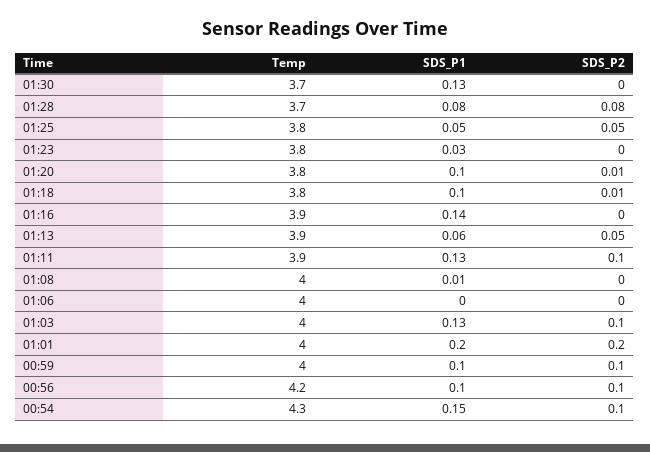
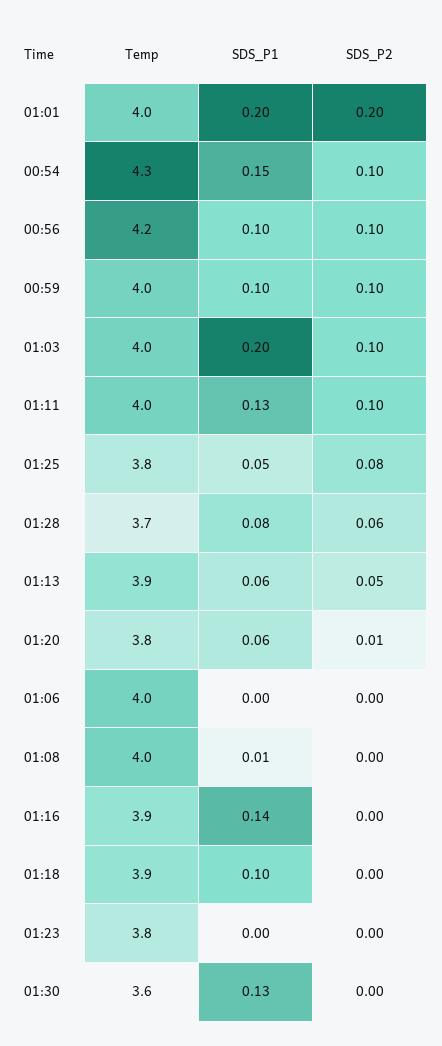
  {
    "Temp": {
-     "01:30": 3.7,
+     "01:30": 3.6,
      "01:28": 3.7,
      "01:25": 3.8,
      "01:23": 3.8,
      "01:20": 3.8,
-     "01:18": 3.8,
+     "01:18": 3.9,
      "01:16": 3.9,
      "01:13": 3.9,
-     "01:11": 3.9,
+     "01:11": 4,
      "01:08": 4,
      "01:06": 4,
      "01:03": 4,
      "01:01": 4,
      "00:59": 4,
      "00:56": 4.2,
      "00:54": 4.3
    },
    "SDS_P1": {
      "01:30": 0.13,
      "01:28": 0.08,
      "01:25": 0.05,
-     "01:23": 0.03,
+     "01:23": 0,
-     "01:20": 0.1,
+     "01:20": 0.06,
      "01:18": 0.1,
      "01:16": 0.14,
      "01:13": 0.06,
      "01:11": 0.13,
      "01:08": 0.01,
      "01:06": 0,
-     "01:03": 0.13,
+     "01:03": 0.2,
      "01:01": 0.2,
      "00:59": 0.1,
      "00:56": 0.1,
      "00:54": 0.15
    },
    "SDS_P2": {
      "01:30": 0,
-     "01:28": 0.08,
+     "01:28": 0.06,
-     "01:25": 0.05,
+     "01:25": 0.08,
      "01:23": 0,
      "01:20": 0.01,
-     "01:18": 0.01,
+     "01:18": 0,
      "01:16": 0,
      "01:13": 0.05,
      "01:11": 0.1,
      "01:08": 0,
      "01:06": 0,
      "01:03": 0.1,
      "01:01": 0.2,
      "00:59": 0.1,
      "00:56": 0.1,
      "00:54": 0.1
    }
  }

